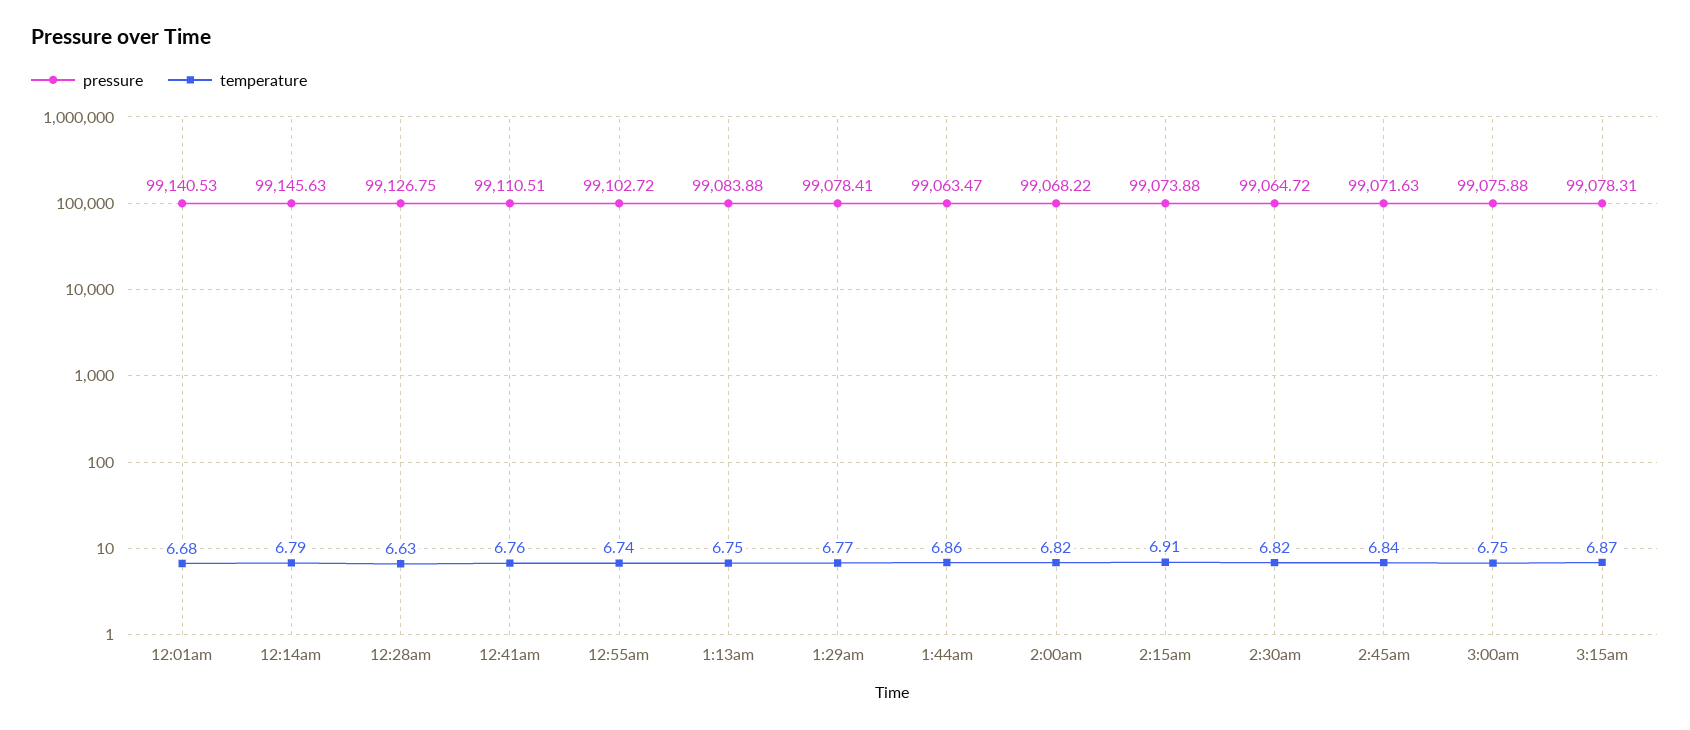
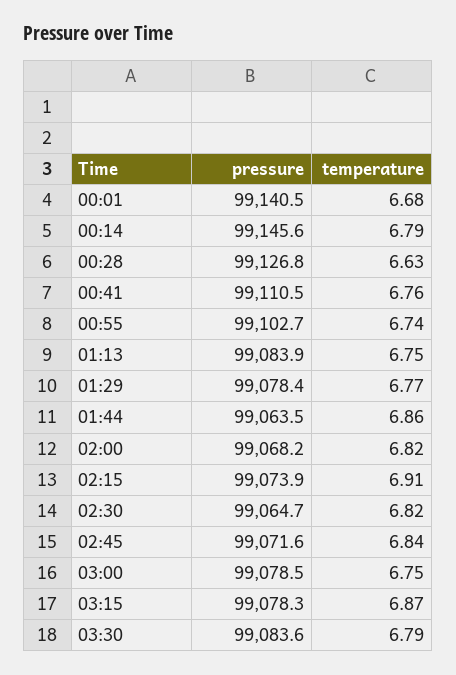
  {
    "pressure": {
      "12:01am": 99140.53,
      "12:14am": 99145.63,
      "12:28am": 99126.75,
      "12:41am": 99110.51,
      "12:55am": 99102.72,
      "1:13am": 99083.88,
      "1:29am": 99078.41,
      "1:44am": 99063.47,
      "2:00am": 99068.22,
      "2:15am": 99073.88,
      "2:30am": 99064.72,
      "2:45am": 99071.63,
-     "3:00am": 99075.88,
+     "3:00am": 99078.5,
-     "3:15am": 99078.31
+     "3:15am": 99078.31,
+     "03:30": 99083.6
    },
    "temperature": {
      "12:01am": 6.68,
      "12:14am": 6.79,
      "12:28am": 6.63,
      "12:41am": 6.76,
      "12:55am": 6.74,
      "1:13am": 6.75,
      "1:29am": 6.77,
      "1:44am": 6.86,
      "2:00am": 6.82,
      "2:15am": 6.91,
      "2:30am": 6.82,
      "2:45am": 6.84,
      "3:00am": 6.75,
-     "3:15am": 6.87
+     "3:15am": 6.87,
+     "03:30": 6.79
    }
  }

